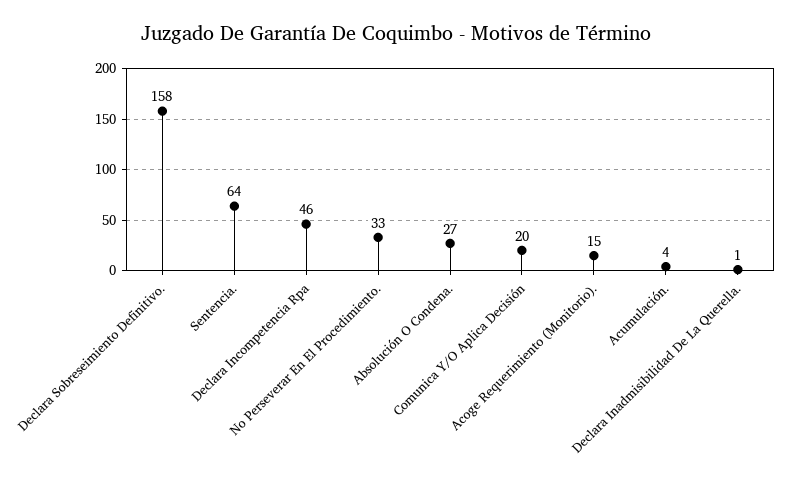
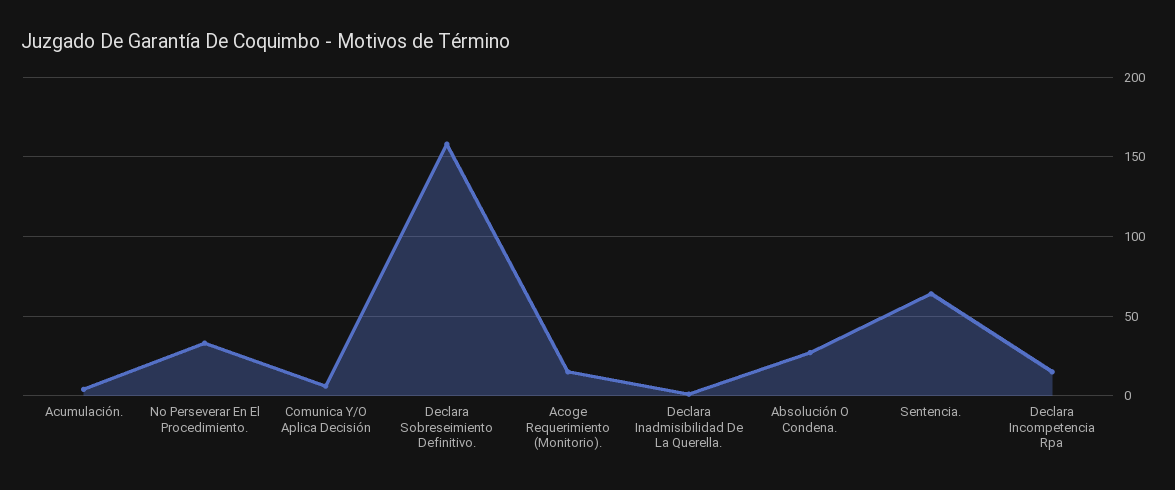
  {
    "Declara Sobreseimiento Definitivo.": 158,
    "Sentencia.": 64,
-   "Declara Incompetencia Rpa": 46,
+   "Declara Incompetencia Rpa": 15,
    "No Perseverar En El Procedimiento.": 33,
    "Absolución O Condena.": 27,
-   "Comunica Y/O Aplica Decisión": 20,
+   "Comunica Y/O Aplica Decisión": 5,
    "Acoge Requerimiento (Monitorio).": 15,
    "Acumulación.": 4,
    "Declara Inadmisibilidad De La Querella.": 1
  }

